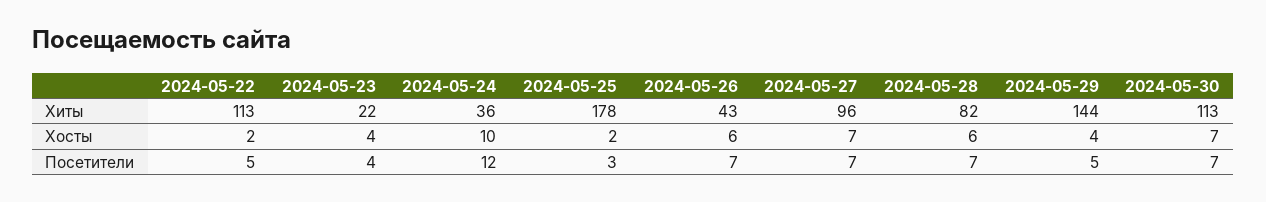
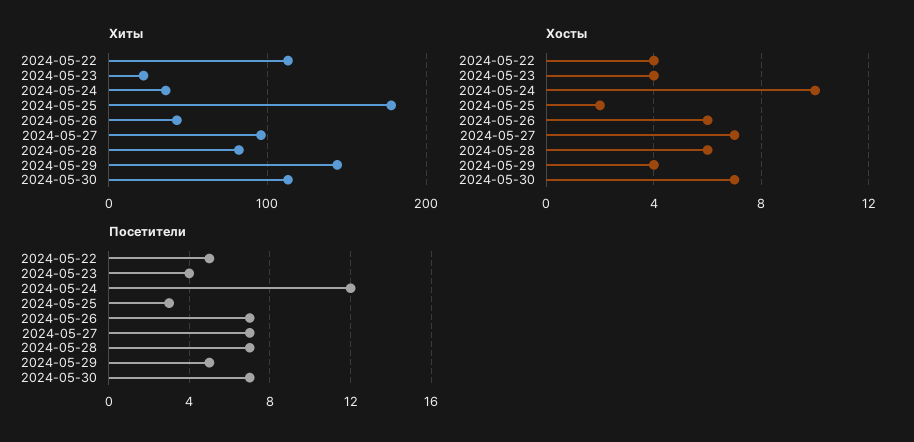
  {
    "Хиты": {
      "2024-05-22": 113,
      "2024-05-23": 22,
      "2024-05-24": 36,
      "2024-05-25": 178,
      "2024-05-26": 43,
      "2024-05-27": 96,
      "2024-05-28": 82,
      "2024-05-29": 144,
      "2024-05-30": 113
    },
    "Хосты": {
-     "2024-05-22": 2,
+     "2024-05-22": 4,
      "2024-05-23": 4,
      "2024-05-24": 10,
      "2024-05-25": 2,
      "2024-05-26": 6,
      "2024-05-27": 7,
      "2024-05-28": 6,
      "2024-05-29": 4,
      "2024-05-30": 7
    },
    "Посетители": {
      "2024-05-22": 5,
      "2024-05-23": 4,
      "2024-05-24": 12,
      "2024-05-25": 3,
      "2024-05-26": 7,
      "2024-05-27": 7,
      "2024-05-28": 7,
      "2024-05-29": 5,
      "2024-05-30": 7
    }
  }

